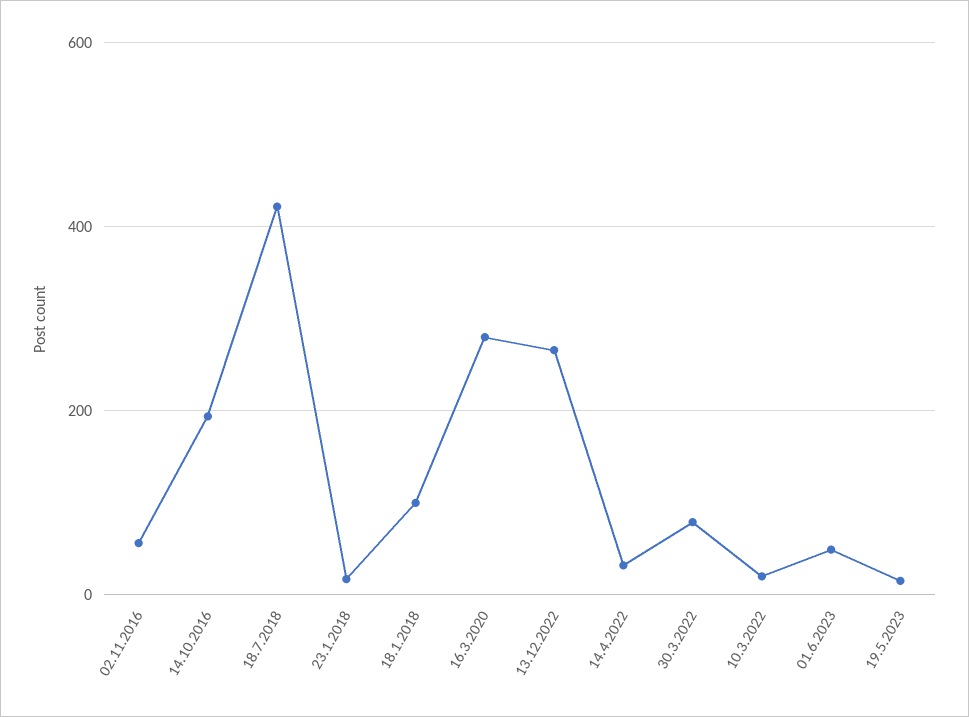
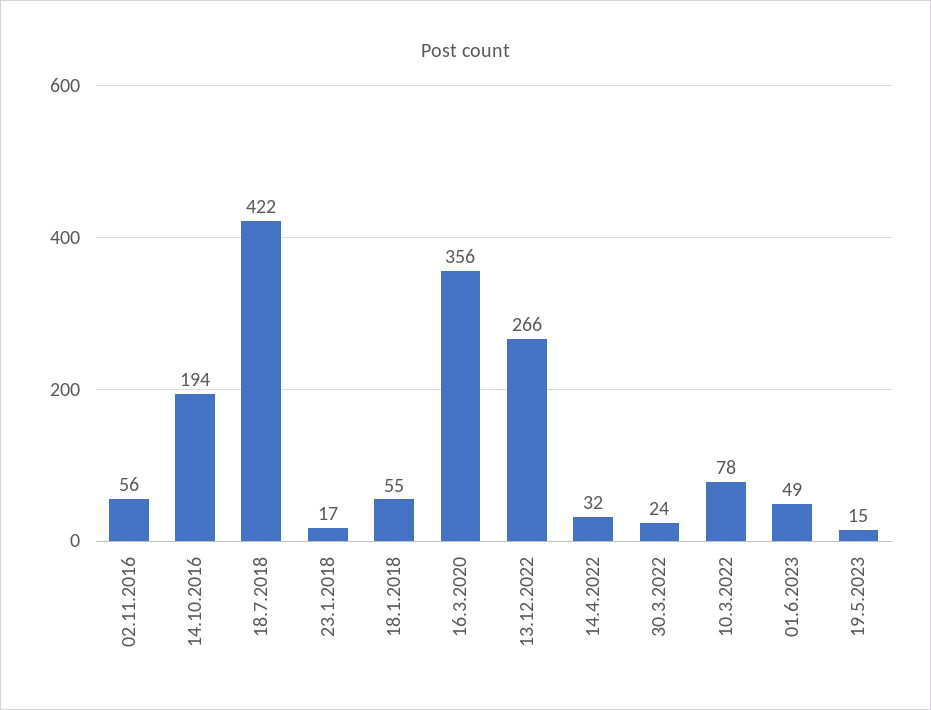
  {
    "02.11.2016": 56,
    "14.10.2016": 194,
    "18.7.2018": 422,
    "23.1.2018": 17,
-   "18.1.2018": 100,
+   "18.1.2018": 55,
-   "16.3.2020": 280,
+   "16.3.2020": 356,
    "13.12.2022": 266,
    "14.4.2022": 32,
-   "30.3.2022": 80,
+   "30.3.2022": 24,
-   "10.3.2022": 20,
+   "10.3.2022": 78,
    "01.6.2023": 49,
    "19.5.2023": 15
  }

